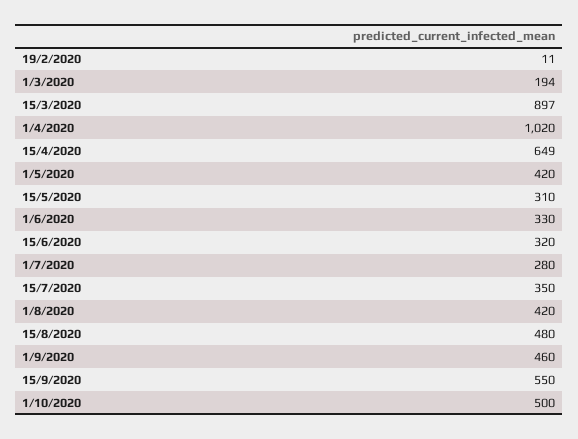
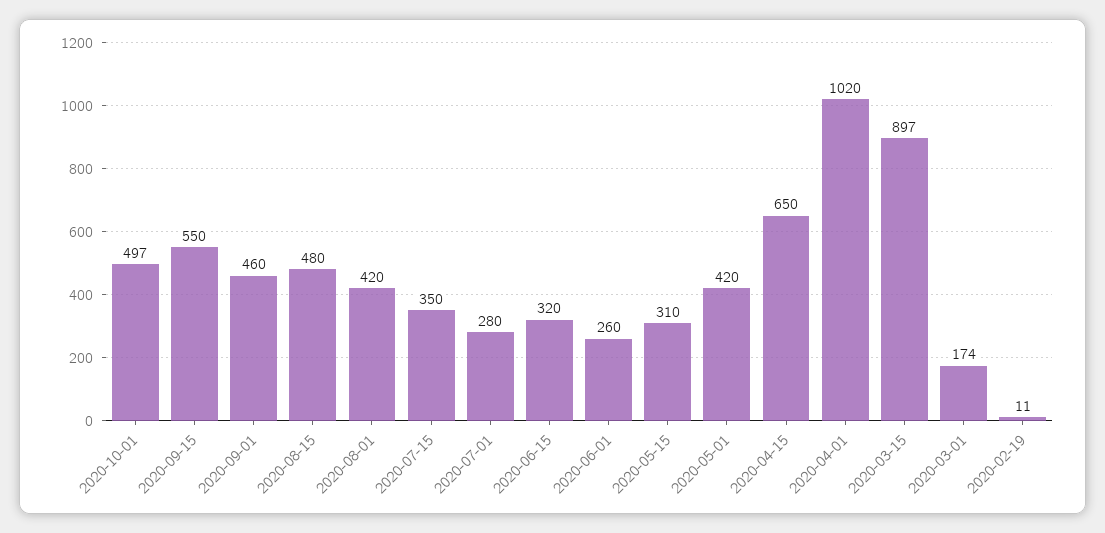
  {
    "19/2/2020": 11,
-   "1/3/2020": 194,
+   "1/3/2020": 174,
    "15/3/2020": 897,
    "1/4/2020": 1020,
-   "15/4/2020": 649,
+   "15/4/2020": 650,
    "1/5/2020": 420,
    "15/5/2020": 310,
-   "1/6/2020": 330,
+   "1/6/2020": 260,
    "15/6/2020": 320,
    "1/7/2020": 280,
    "15/7/2020": 350,
    "1/8/2020": 420,
    "15/8/2020": 480,
    "1/9/2020": 460,
    "15/9/2020": 550,
-   "1/10/2020": 500
+   "1/10/2020": 497
  }

